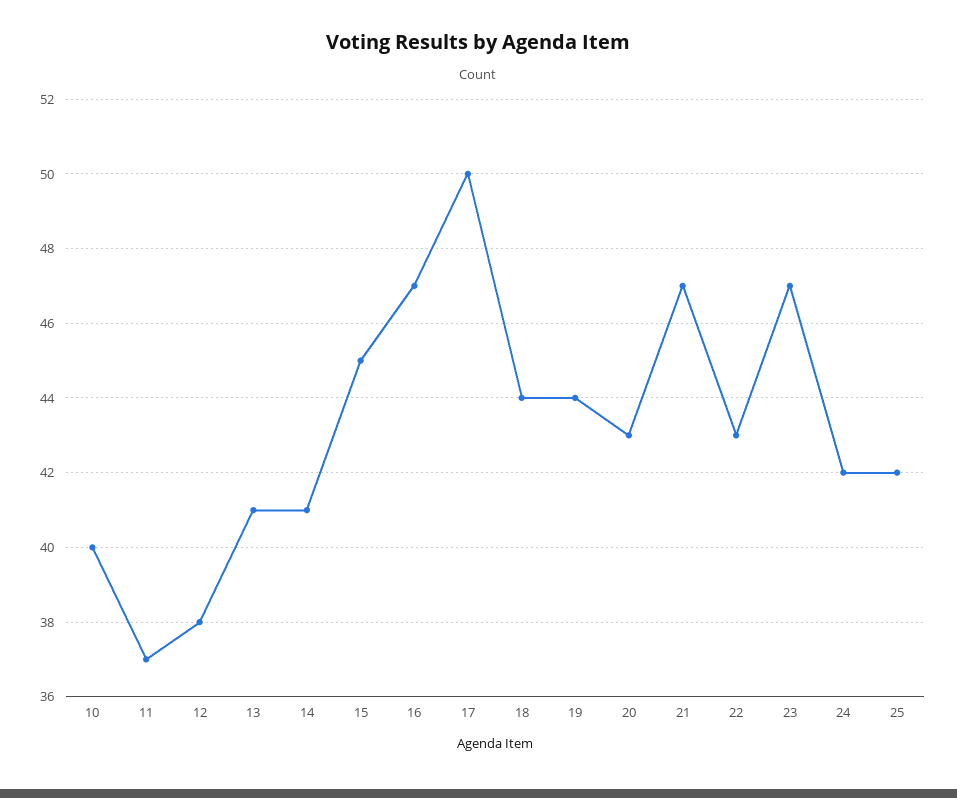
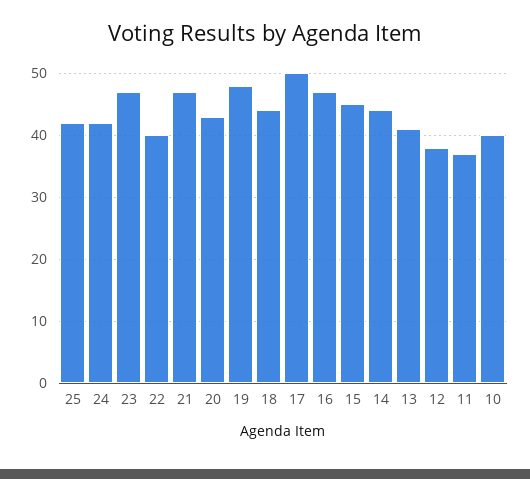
  {
    "10": 40,
    "11": 37,
    "12": 38,
    "13": 41,
-   "14": 41,
+   "14": 44,
    "15": 45,
    "16": 47,
    "17": 50,
    "18": 44,
-   "19": 44,
+   "19": 48,
    "20": 43,
    "21": 47,
-   "22": 43,
+   "22": 40,
    "23": 47,
    "24": 42,
    "25": 42
  }

